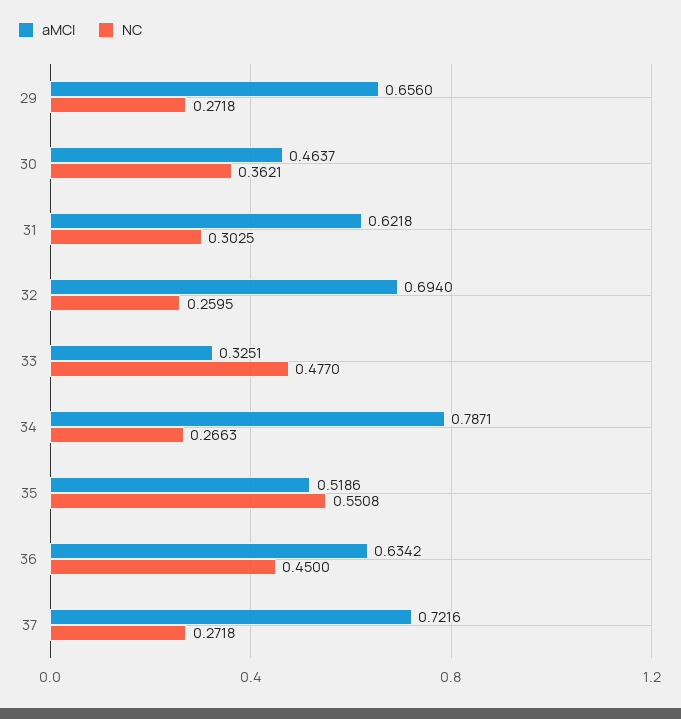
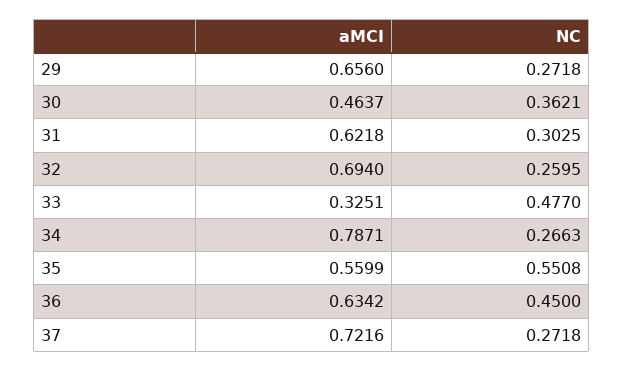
  {
    "aMCI": {
      "29": 0.656,
      "30": 0.4637,
      "31": 0.6218,
      "32": 0.694,
      "33": 0.3251,
      "34": 0.7871,
-     "35": 0.5186,
+     "35": 0.5599,
      "36": 0.6342,
      "37": 0.7216
    },
    "NC": {
      "29": 0.2718,
      "30": 0.3621,
      "31": 0.3025,
      "32": 0.2595,
      "33": 0.477,
      "34": 0.2663,
      "35": 0.5508,
      "36": 0.45,
      "37": 0.2718
    }
  }

